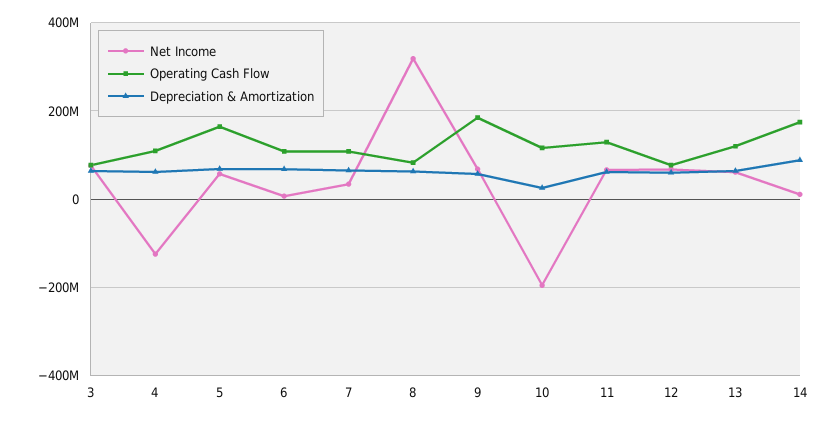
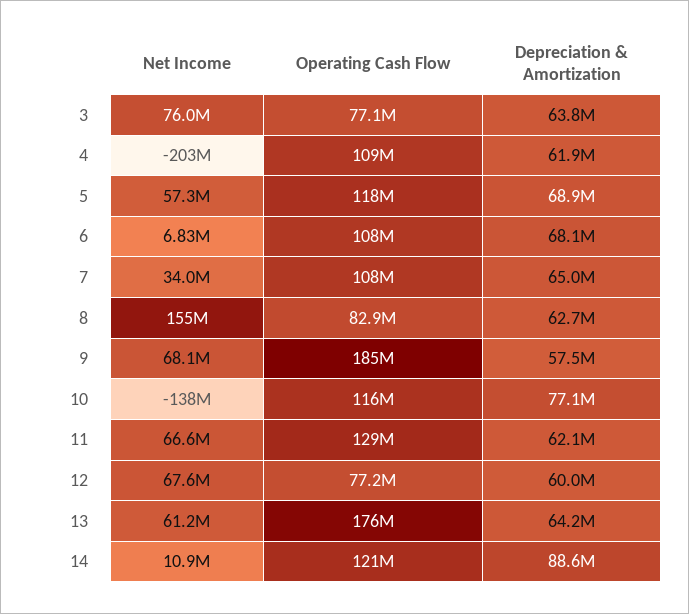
  {
    "Net Income": {
      "3": 76000000,
-     "4": -120000000,
+     "4": -203000000,
      "5": 57300000,
      "6": 6830000,
      "7": 34000000,
-     "8": 320000000,
+     "8": 155000000,
      "9": 68100000,
-     "10": -200000000,
+     "10": -138000000,
      "11": 66600000,
      "12": 67600000,
      "13": 61200000,
      "14": 10900000
    },
    "Operating Cash Flow": {
      "3": 77100000,
      "4": 109000000,
-     "5": 160000000,
+     "5": 118000000,
      "6": 108000000,
      "7": 108000000,
      "8": 82900000,
      "9": 185000000,
      "10": 116000000,
      "11": 129000000,
      "12": 77200000,
-     "13": 120000000,
+     "13": 176000000,
-     "14": 180000000
+     "14": 121000000
    },
    "Depreciation & Amortization": {
      "3": 63800000,
      "4": 61900000,
      "5": 68900000,
      "6": 68100000,
      "7": 65000000,
      "8": 62700000,
      "9": 57500000,
-     "10": 20000000,
+     "10": 77100000,
      "11": 62100000,
      "12": 60000000,
      "13": 64200000,
      "14": 88600000
    }
  }

